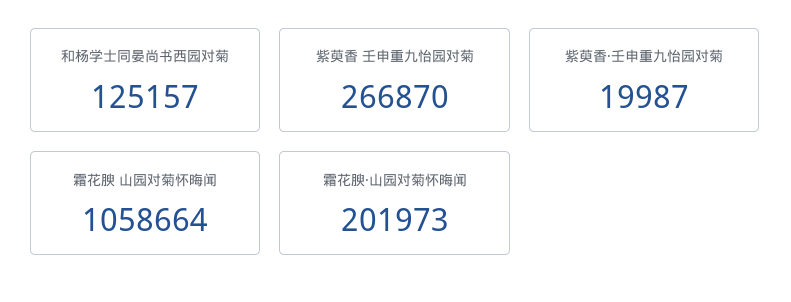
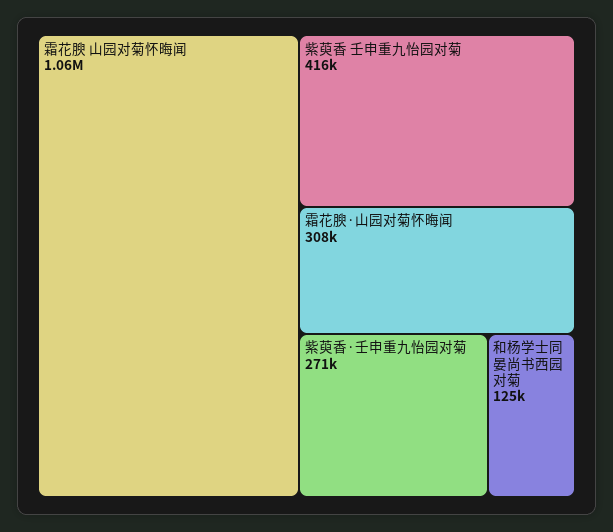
  {
    "和杨学士同晏尚书西园对菊": 125157,
-   "紫萸香 壬申重九怡园对菊": 266870,
+   "紫萸香 壬申重九怡园对菊": 416000,
-   "紫萸香·壬申重九怡园对菊": 19987,
+   "紫萸香·壬申重九怡园对菊": 271000,
    "霜花腴 山园对菊怀晦闻": 1058664,
-   "霜花腴·山园对菊怀晦闻": 201973
+   "霜花腴·山园对菊怀晦闻": 308000
  }

